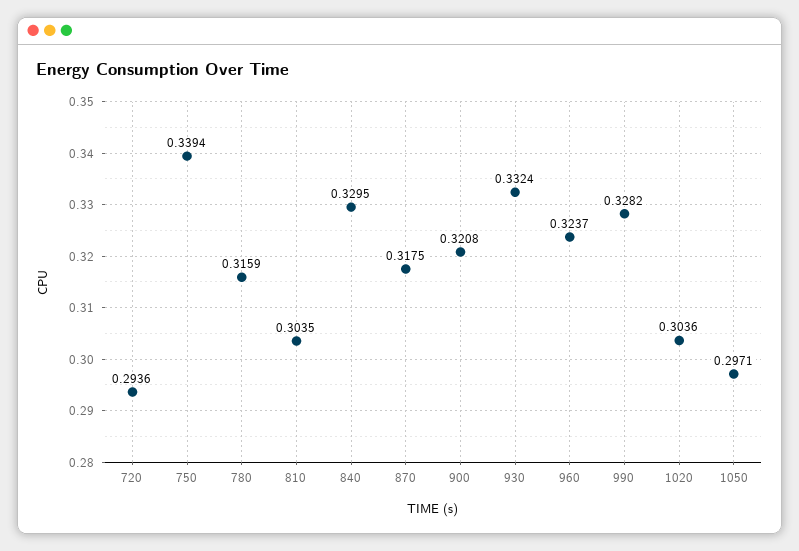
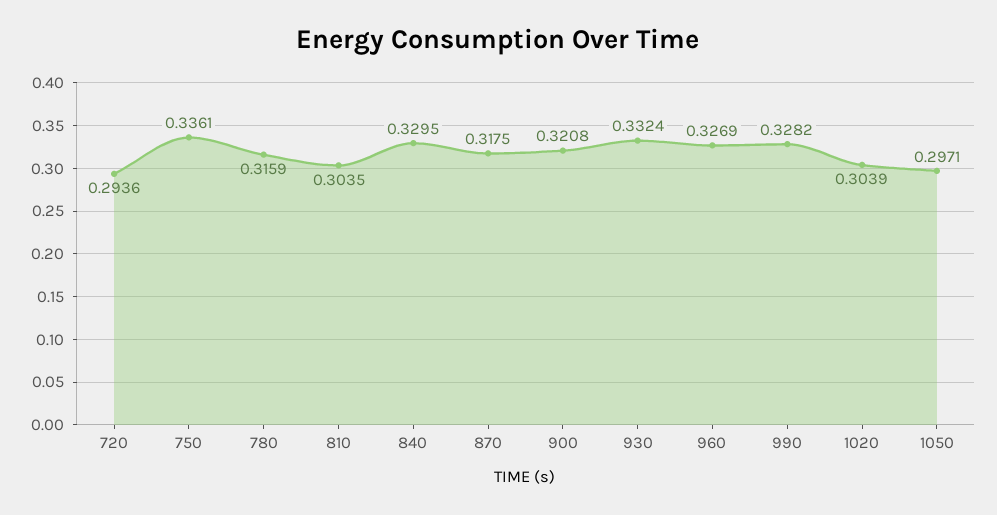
  {
    "720": 0.2936,
-   "750": 0.3394,
+   "750": 0.3361,
    "780": 0.3159,
    "810": 0.3035,
    "840": 0.3295,
    "870": 0.3175,
    "900": 0.3208,
    "930": 0.3324,
-   "960": 0.3237,
+   "960": 0.3269,
    "990": 0.3282,
-   "1020": 0.3036,
+   "1020": 0.3039,
    "1050": 0.2971
  }

